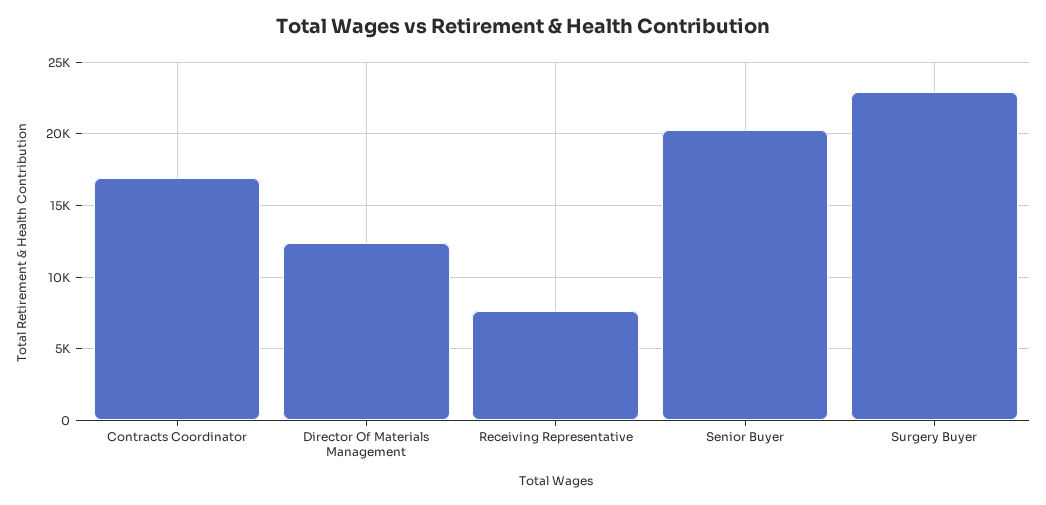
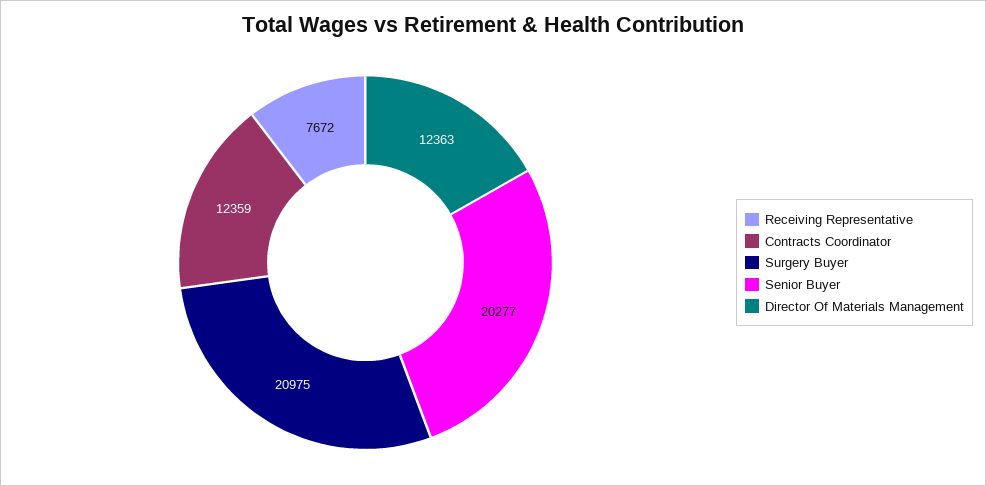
  {
-   "Contracts Coordinator": 17000,
+   "Contracts Coordinator": 12359,
    "Director Of Materials Management": 12363,
    "Receiving Representative": 7672,
    "Senior Buyer": 20277,
-   "Surgery Buyer": 23000
+   "Surgery Buyer": 20975
  }

